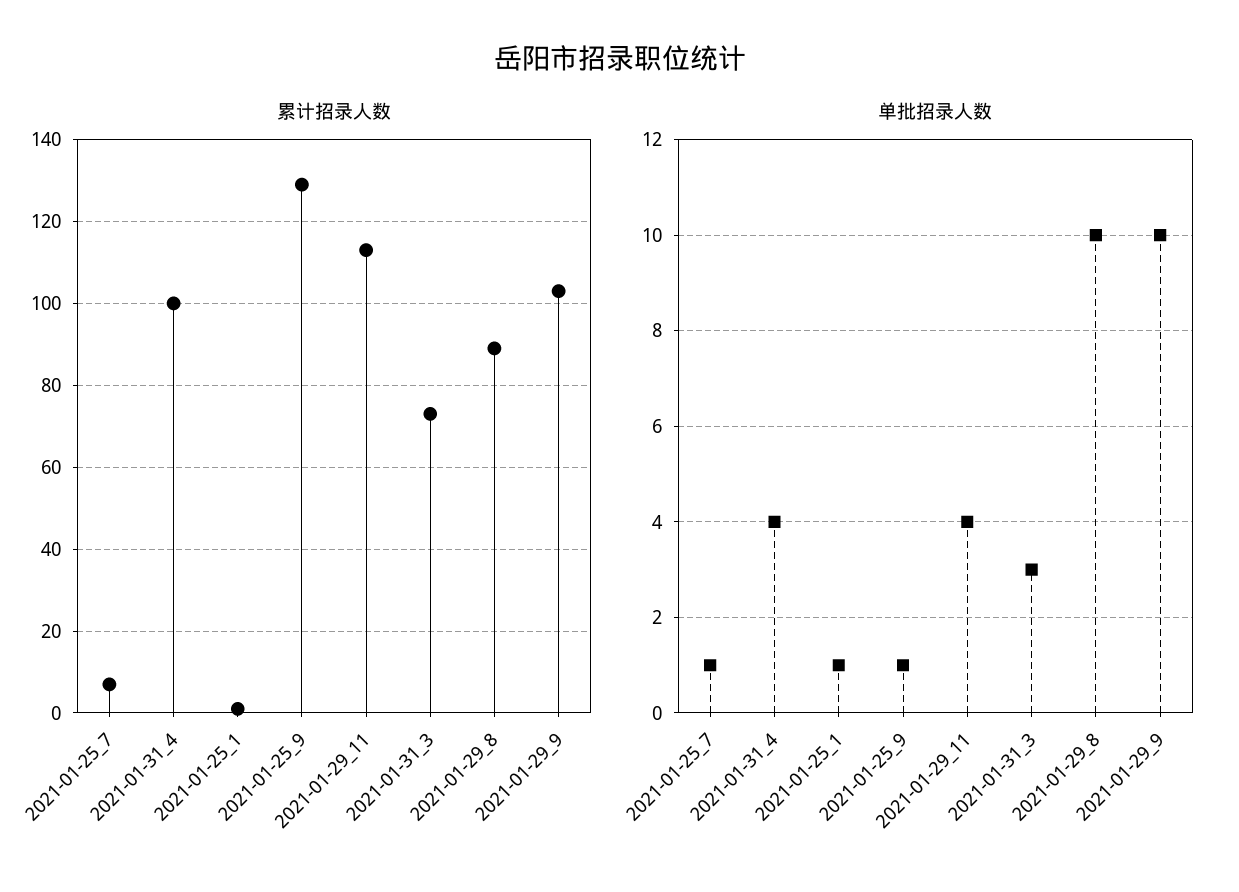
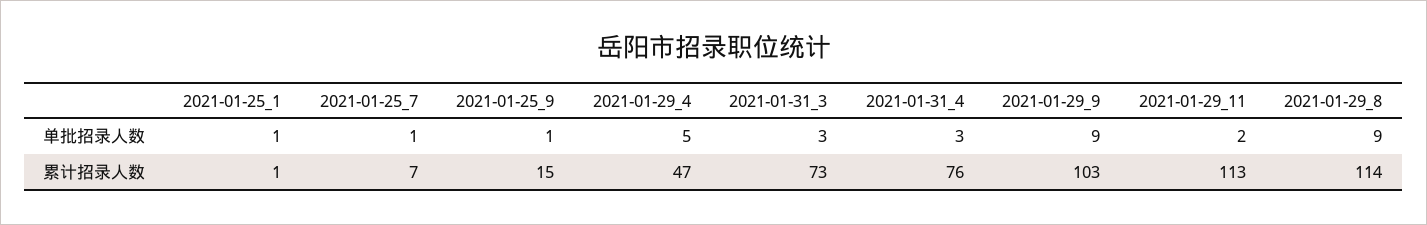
  {
    "累计招录人数": {
      "2021-01-25_7": 7,
-     "2021-01-31_4": 100,
+     "2021-01-31_4": 76,
      "2021-01-25_1": 1,
-     "2021-01-25_9": 130,
+     "2021-01-25_9": 15,
      "2021-01-29_11": 113,
      "2021-01-31_3": 73,
-     "2021-01-29_8": 90,
+     "2021-01-29_8": 114,
-     "2021-01-29_9": 103
+     "2021-01-29_9": 103,
+     "2021-01-29_4": 47
    },
    "单批招录人数": {
      "2021-01-25_7": 1,
-     "2021-01-31_4": 4,
+     "2021-01-31_4": 3,
      "2021-01-25_1": 1,
      "2021-01-25_9": 1,
-     "2021-01-29_11": 4,
+     "2021-01-29_11": 2,
      "2021-01-31_3": 3,
-     "2021-01-29_8": 10,
+     "2021-01-29_8": 9,
-     "2021-01-29_9": 10
+     "2021-01-29_9": 9,
+     "2021-01-29_4": 5
    }
  }

